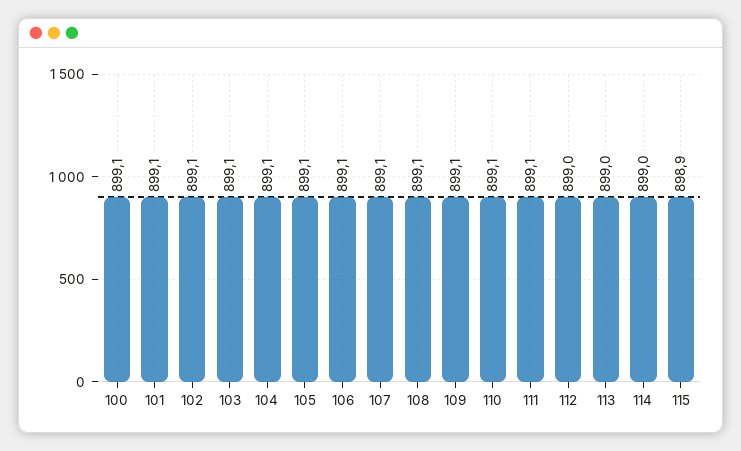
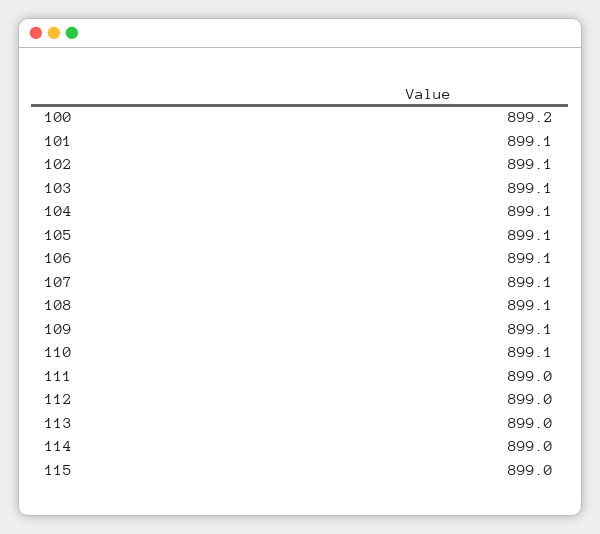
  {
-   "100": 899.1,
+   "100": 899.2,
    "101": 899.1,
    "102": 899.1,
    "103": 899.1,
    "104": 899.1,
    "105": 899.1,
    "106": 899.1,
    "107": 899.1,
    "108": 899.1,
    "109": 899.1,
    "110": 899.1,
-   "111": 899.1,
+   "111": 899,
    "112": 899,
    "113": 899,
    "114": 899,
-   "115": 898.9
+   "115": 899
  }

